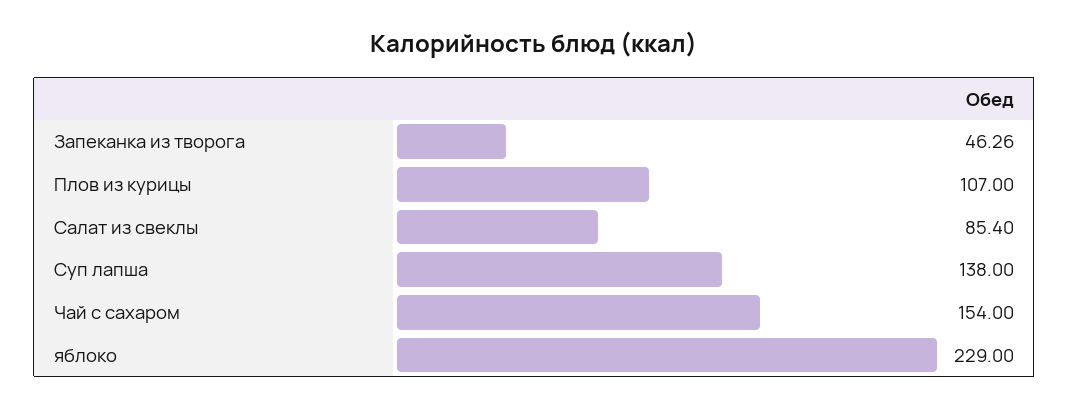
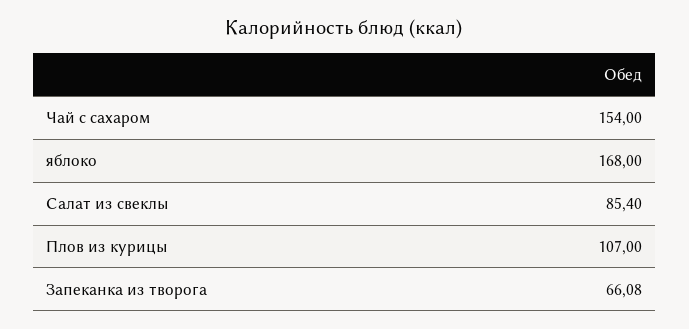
  {
-   "Запеканка из творога": 46.26,
+   "Запеканка из творога": 66.08,
    "Плов из курицы": 107,
    "Салат из свеклы": 85.4,
-   "Суп лапша": 138,
    "Чай с сахаром": 154,
-   "яблоко": 229
+   "яблоко": 168
  }

